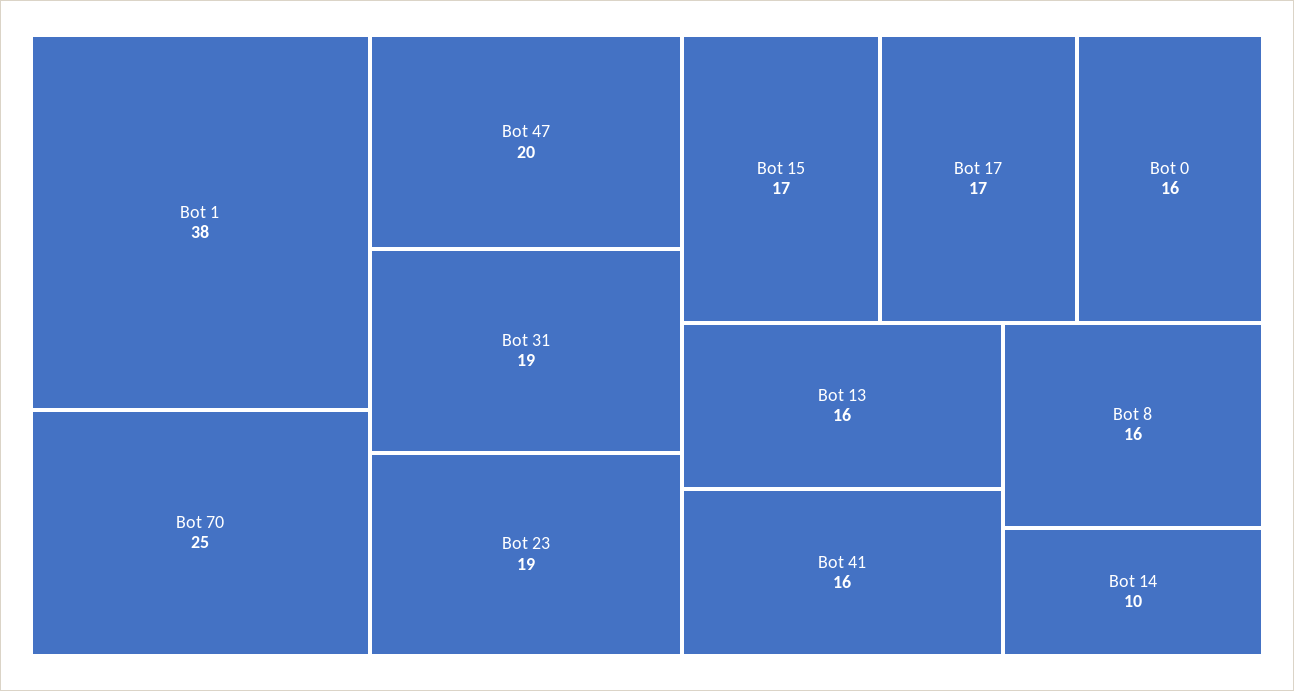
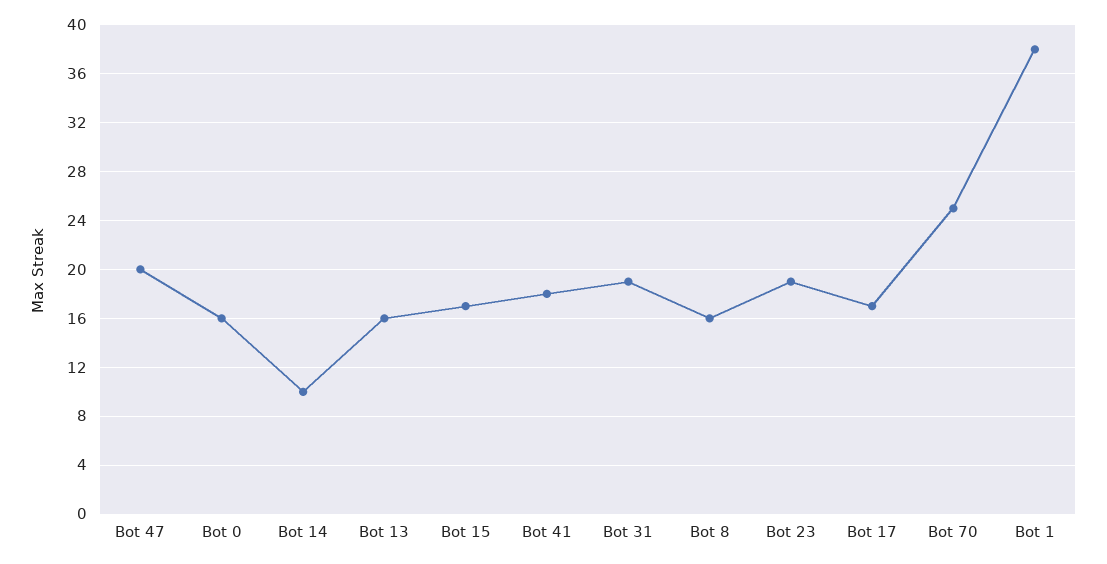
  {
    "Bot 1": 38,
    "Bot 70": 25,
    "Bot 47": 20,
    "Bot 31": 19,
    "Bot 23": 19,
    "Bot 15": 17,
    "Bot 17": 17,
    "Bot 0": 16,
    "Bot 13": 16,
-   "Bot 41": 16,
+   "Bot 41": 18,
    "Bot 8": 16,
    "Bot 14": 10
  }

